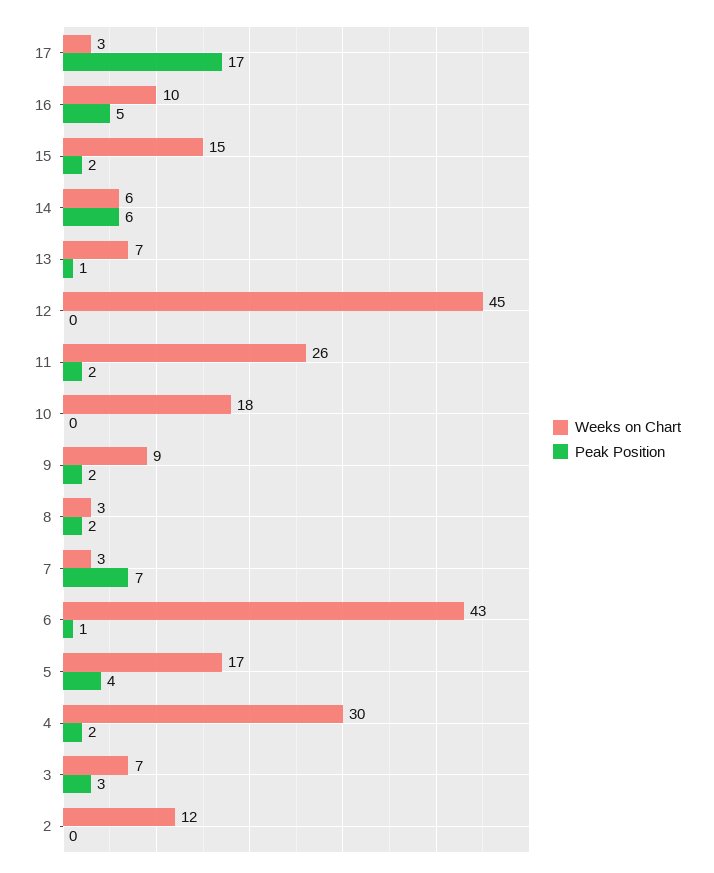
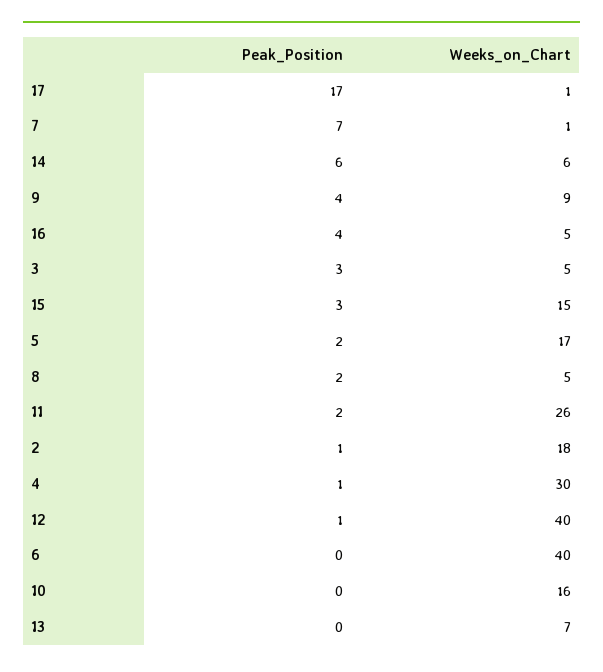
  {
    "Weeks on Chart": {
-     "17": 3,
+     "17": 1,
-     "16": 10,
+     "16": 5,
      "15": 15,
      "14": 6,
      "13": 7,
-     "12": 45,
+     "12": 40,
      "11": 26,
-     "10": 18,
+     "10": 16,
      "9": 9,
-     "8": 3,
+     "8": 5,
-     "7": 3,
+     "7": 1,
-     "6": 43,
+     "6": 40,
      "5": 17,
      "4": 30,
-     "3": 7,
+     "3": 5,
-     "2": 12
+     "2": 18
    },
    "Peak Position": {
      "17": 17,
-     "16": 5,
+     "16": 4,
-     "15": 2,
+     "15": 3,
      "14": 6,
-     "13": 1,
+     "13": 0,
-     "12": 0,
+     "12": 1,
      "11": 2,
      "10": 0,
-     "9": 2,
+     "9": 4,
      "8": 2,
      "7": 7,
-     "6": 1,
+     "6": 0,
-     "5": 4,
+     "5": 2,
-     "4": 2,
+     "4": 1,
      "3": 3,
-     "2": 0
+     "2": 1
    }
  }

